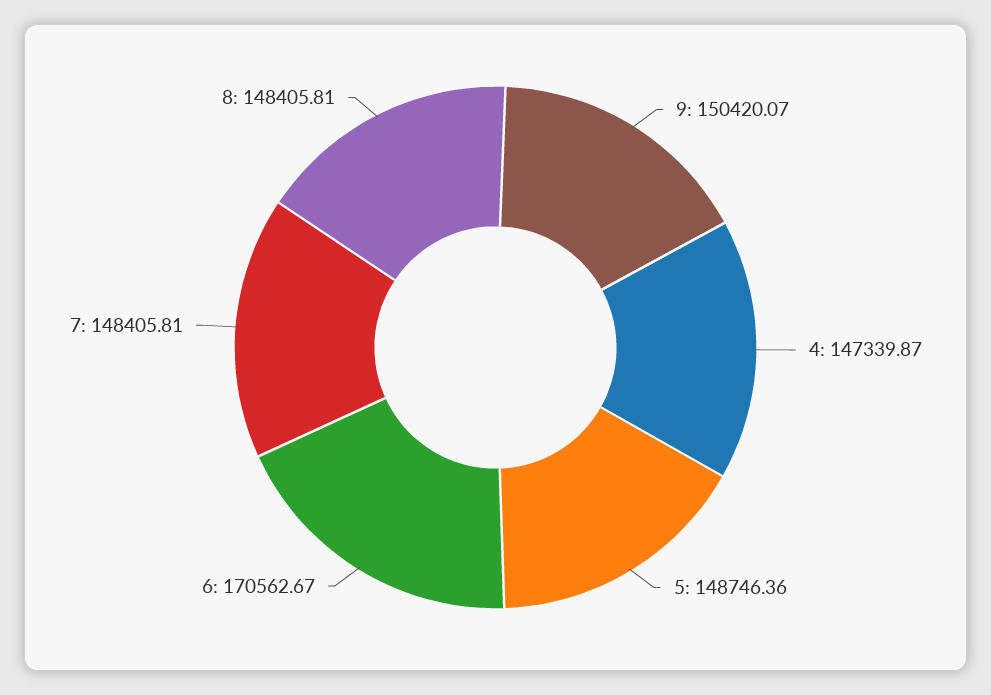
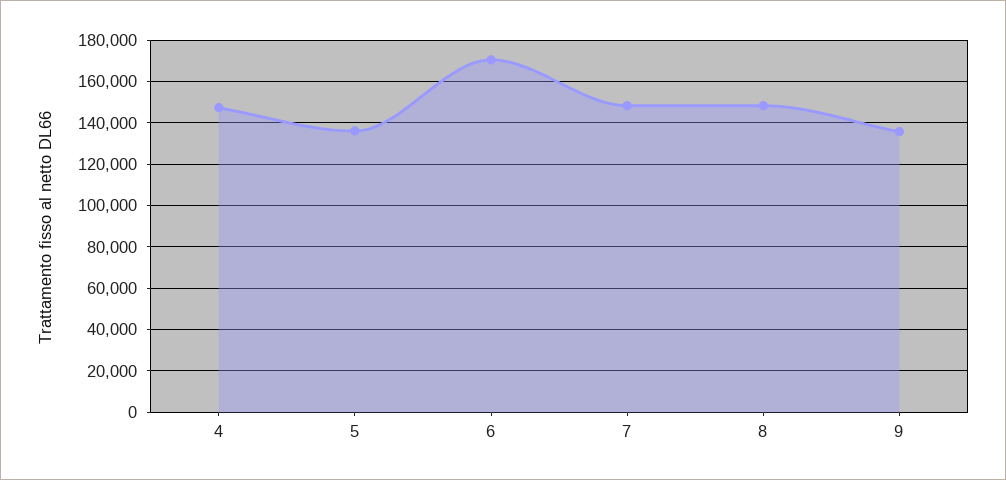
  {
-   "9": 150420.07,
+   "9": 135000,
    "4": 147339.87,
-   "5": 148746.36,
+   "5": 135000,
    "6": 170562.67,
    "7": 148405.81,
    "8": 148405.81
  }

